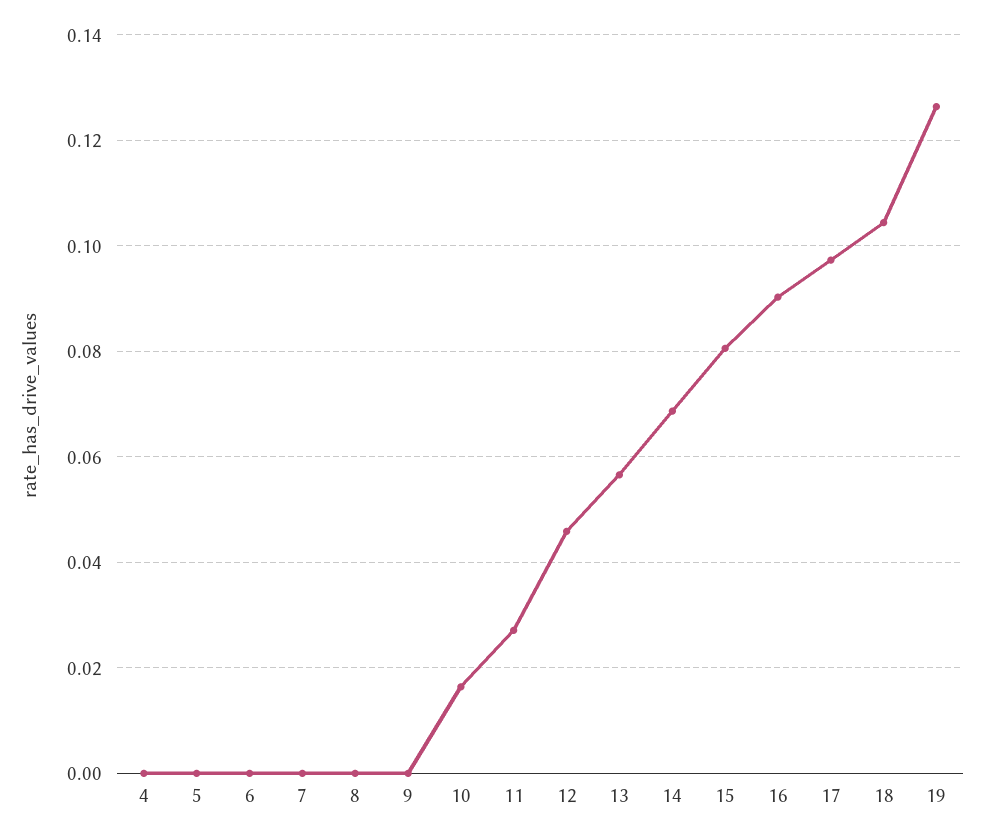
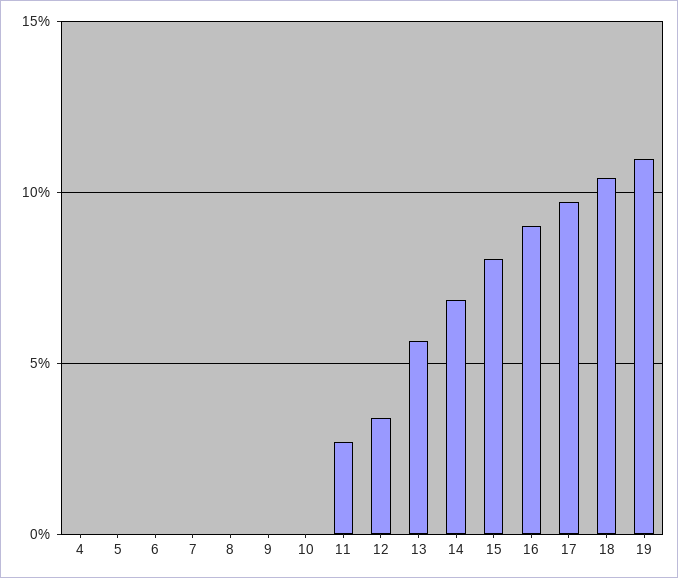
  {
    "4": 0,
    "5": 0,
    "6": 0,
    "7": 0,
    "8": 0,
    "9": 0,
-   "10": 0.016,
+   "10": 0,
    "11": 0.028,
-   "12": 0.046,
+   "12": 0.035,
    "13": 0.056,
    "14": 0.068,
    "15": 0.08,
    "16": 0.09,
    "17": 0.098,
    "18": 0.104,
-   "19": 0.126
+   "19": 0.11
  }

